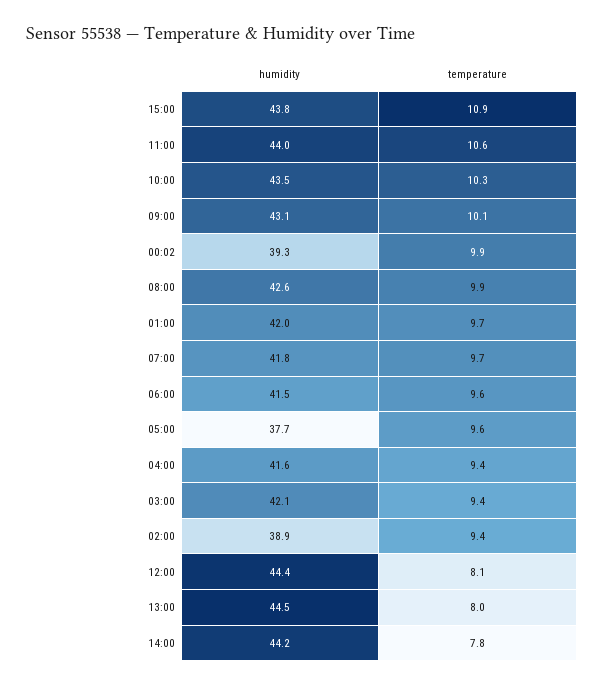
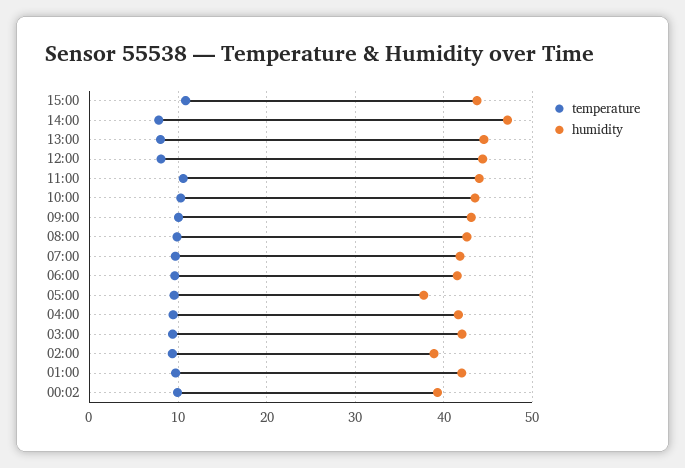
  {
    "humidity": {
      "15:00": 43.8,
      "11:00": 44,
      "10:00": 43.5,
      "09:00": 43.1,
      "00:02": 39.3,
      "08:00": 42.6,
      "01:00": 42,
      "07:00": 41.8,
      "06:00": 41.5,
      "05:00": 37.7,
      "04:00": 41.6,
      "03:00": 42.1,
      "02:00": 38.9,
      "12:00": 44.4,
      "13:00": 44.5,
-     "14:00": 44.2
+     "14:00": 47
    },
    "temperature": {
      "15:00": 10.9,
      "11:00": 10.6,
      "10:00": 10.3,
      "09:00": 10.1,
      "00:02": 9.9,
      "08:00": 9.9,
      "01:00": 9.7,
      "07:00": 9.7,
      "06:00": 9.6,
      "05:00": 9.6,
      "04:00": 9.4,
      "03:00": 9.4,
      "02:00": 9.4,
      "12:00": 8.1,
      "13:00": 8,
      "14:00": 7.8
    }
  }

